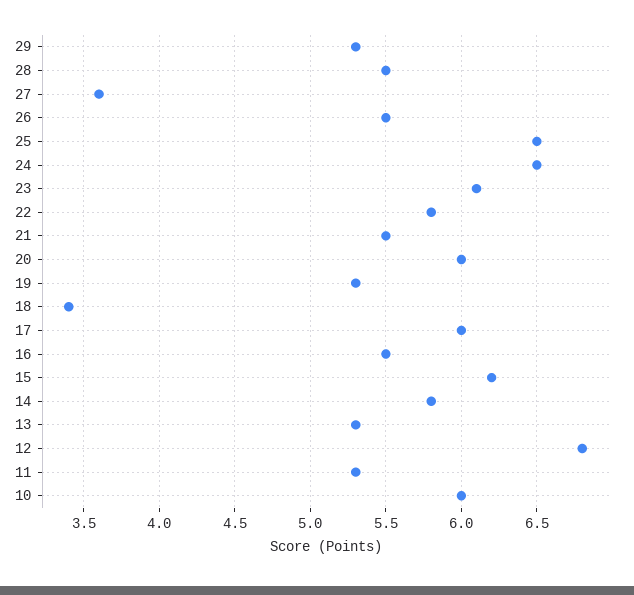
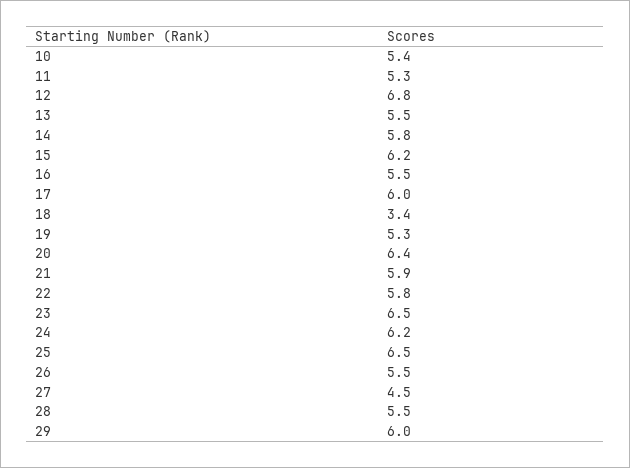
  {
-   "29": 5.3,
+   "29": 6,
    "28": 5.5,
-   "27": 3.6,
+   "27": 4.5,
    "26": 5.5,
    "25": 6.5,
-   "24": 6.5,
+   "24": 6.2,
-   "23": 6.1,
+   "23": 6.5,
    "22": 5.8,
-   "21": 5.5,
+   "21": 5.9,
-   "20": 6,
+   "20": 6.4,
    "19": 5.3,
    "18": 3.4,
    "17": 6,
    "16": 5.5,
    "15": 6.2,
    "14": 5.8,
-   "13": 5.3,
+   "13": 5.5,
    "12": 6.8,
    "11": 5.3,
-   "10": 6
+   "10": 5.4
  }

